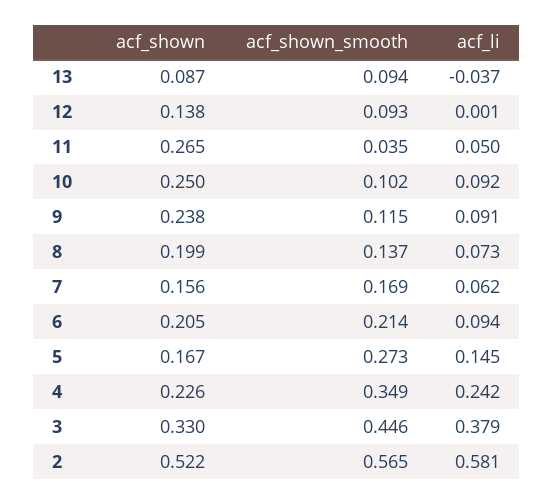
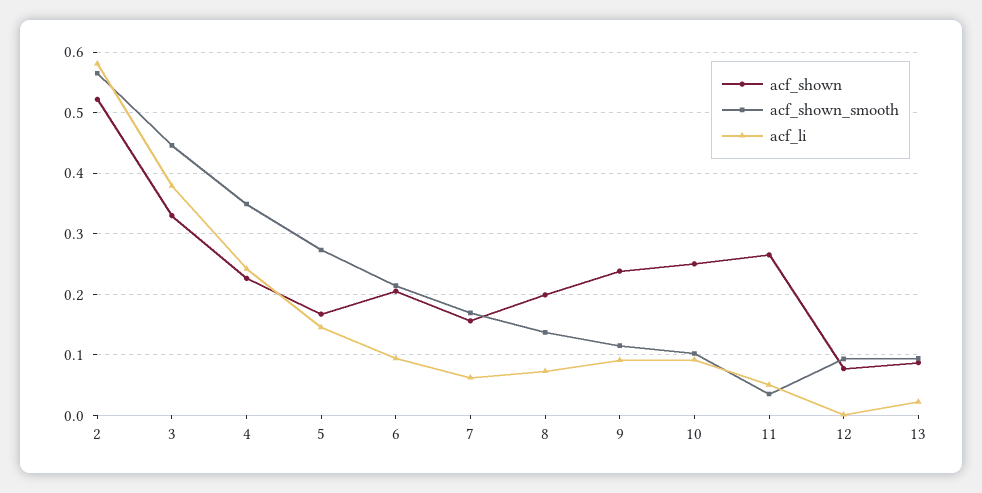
  {
    "acf_shown": {
      "13": 0.087,
-     "12": 0.138,
+     "12": 0.08,
      "11": 0.265,
      "10": 0.25,
      "9": 0.238,
      "8": 0.199,
      "7": 0.156,
      "6": 0.205,
      "5": 0.167,
      "4": 0.226,
      "3": 0.33,
      "2": 0.522
    },
    "acf_shown_smooth": {
      "13": 0.094,
      "12": 0.093,
      "11": 0.035,
      "10": 0.102,
      "9": 0.115,
      "8": 0.137,
      "7": 0.169,
      "6": 0.214,
      "5": 0.273,
      "4": 0.349,
      "3": 0.446,
      "2": 0.565
    },
    "acf_li": {
-     "13": -0.037,
+     "13": 0.02,
      "12": 0.001,
      "11": 0.05,
      "10": 0.092,
      "9": 0.091,
      "8": 0.073,
      "7": 0.062,
      "6": 0.094,
      "5": 0.145,
      "4": 0.242,
      "3": 0.379,
      "2": 0.581
    }
  }

